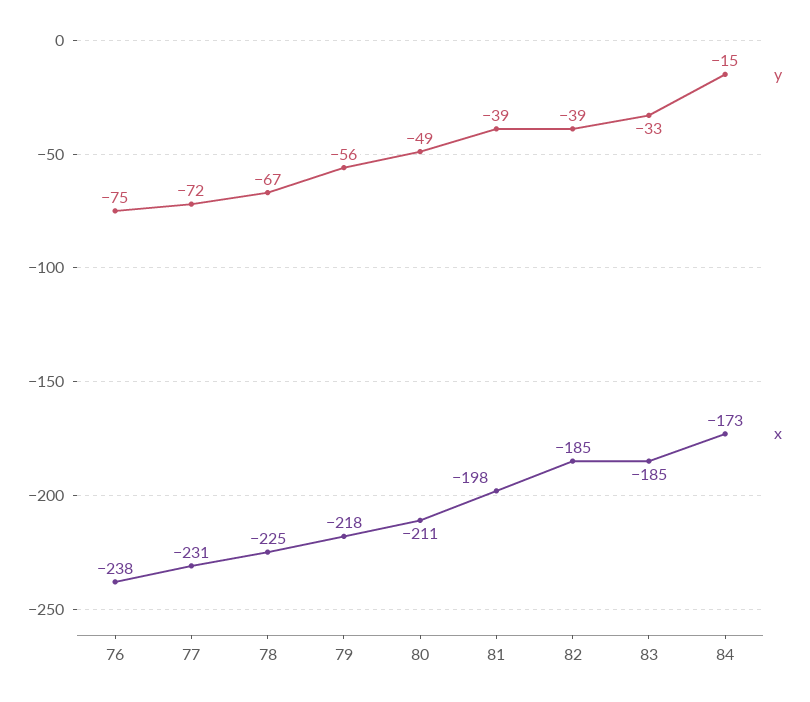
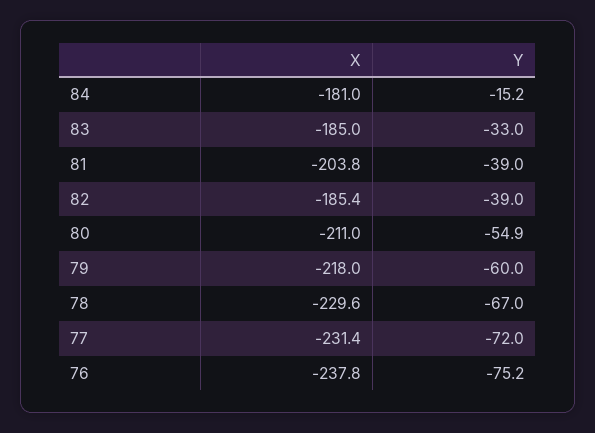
  {
    "y": {
      "76": -75.2,
      "77": -72,
      "78": -67,
-     "79": -56,
+     "79": -60,
-     "80": -49,
+     "80": -54.9,
      "81": -39,
      "82": -39,
      "83": -33,
      "84": -15.2
    },
    "x": {
      "76": -237.8,
      "77": -231.4,
-     "78": -225,
+     "78": -229.6,
      "79": -218,
      "80": -211,
-     "81": -198,
+     "81": -203.8,
      "82": -185.4,
      "83": -185,
-     "84": -173
+     "84": -181
    }
  }

